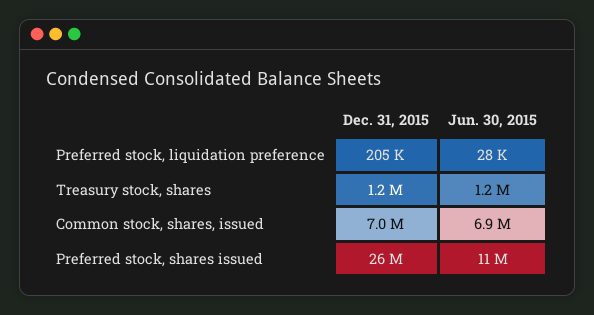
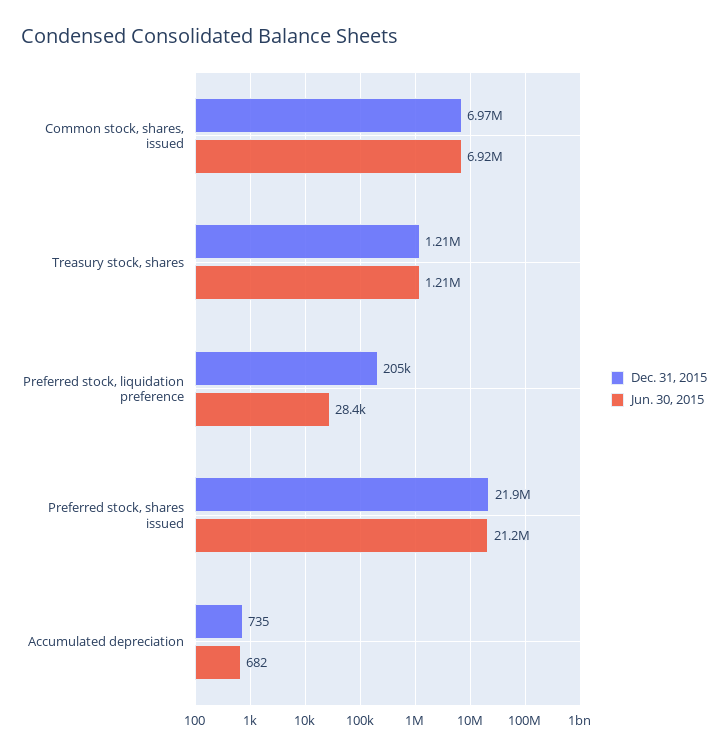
  {
    "Dec. 31, 2015": {
      "Preferred stock, liquidation preference": 205000,
      "Treasury stock, shares": 1210000,
      "Common stock, shares, issued": 6970000,
-     "Preferred stock, shares issued": 26000000
+     "Preferred stock, shares issued": 21900000,
+     "Accumulated depreciation": 735
    },
    "Jun. 30, 2015": {
      "Preferred stock, liquidation preference": 28400,
      "Treasury stock, shares": 1210000,
      "Common stock, shares, issued": 6920000,
-     "Preferred stock, shares issued": 11000000
+     "Preferred stock, shares issued": 21200000,
+     "Accumulated depreciation": 682
    }
  }

